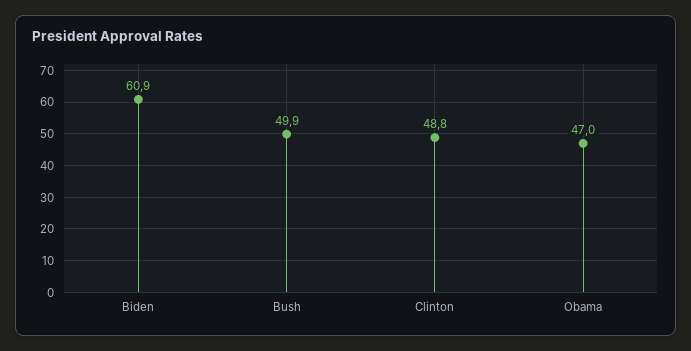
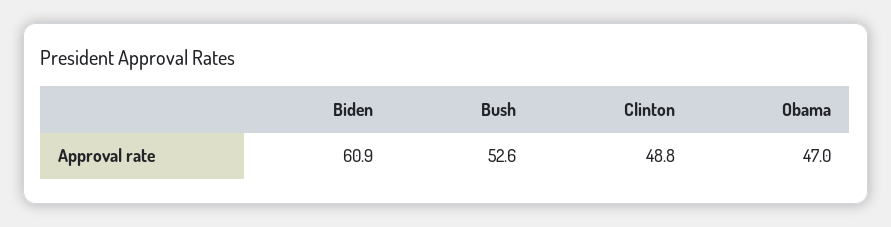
  {
    "Biden": 60.9,
-   "Bush": 49.9,
+   "Bush": 52.6,
    "Clinton": 48.8,
    "Obama": 47
  }

